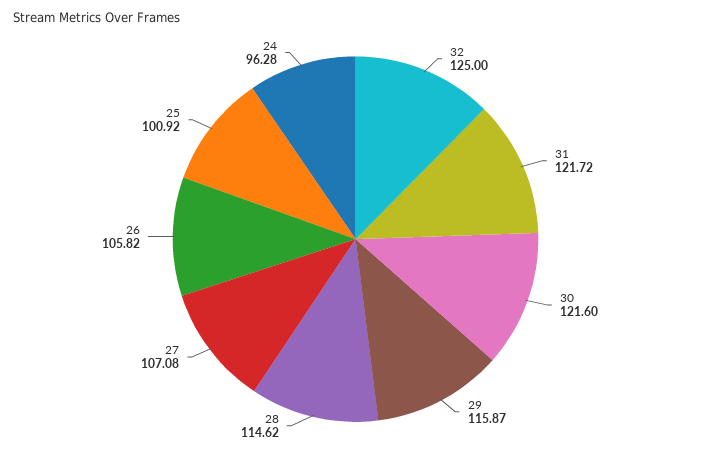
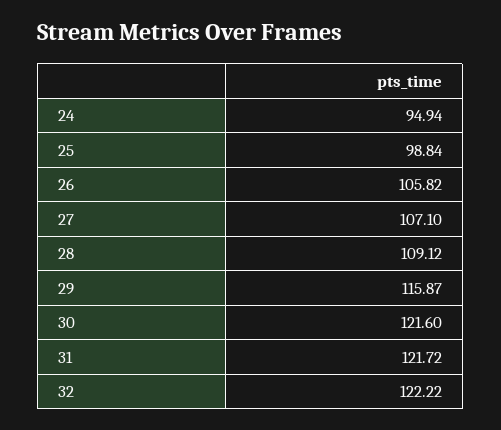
  {
-   "32": 125,
+   "32": 122.22,
    "31": 121.72,
    "30": 121.6,
    "29": 115.87,
-   "28": 114.62,
+   "28": 109.12,
-   "27": 107.08,
+   "27": 107.1,
    "26": 105.82,
-   "25": 100.92,
+   "25": 98.84,
-   "24": 96.28
+   "24": 94.94
  }

